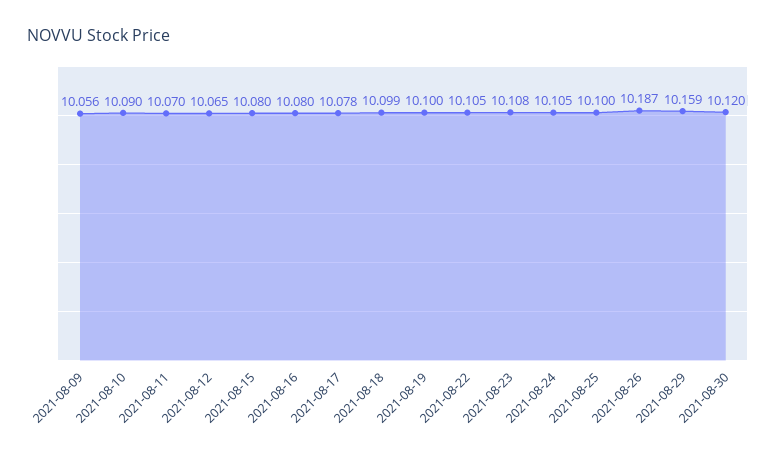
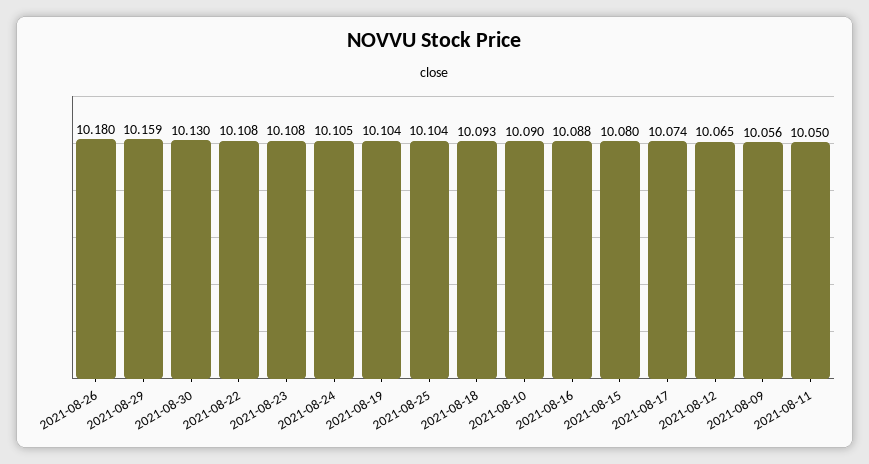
  {
    "2021-08-09": 10.056,
    "2021-08-10": 10.09,
-   "2021-08-11": 10.07,
+   "2021-08-11": 10.05,
    "2021-08-12": 10.065,
    "2021-08-15": 10.08,
-   "2021-08-16": 10.08,
+   "2021-08-16": 10.088,
-   "2021-08-17": 10.078,
+   "2021-08-17": 10.074,
-   "2021-08-18": 10.099,
+   "2021-08-18": 10.093,
-   "2021-08-19": 10.1,
+   "2021-08-19": 10.104,
-   "2021-08-22": 10.105,
+   "2021-08-22": 10.108,
    "2021-08-23": 10.108,
    "2021-08-24": 10.105,
-   "2021-08-25": 10.1,
+   "2021-08-25": 10.104,
-   "2021-08-26": 10.187,
+   "2021-08-26": 10.18,
    "2021-08-29": 10.159,
-   "2021-08-30": 10.12
+   "2021-08-30": 10.13
  }

